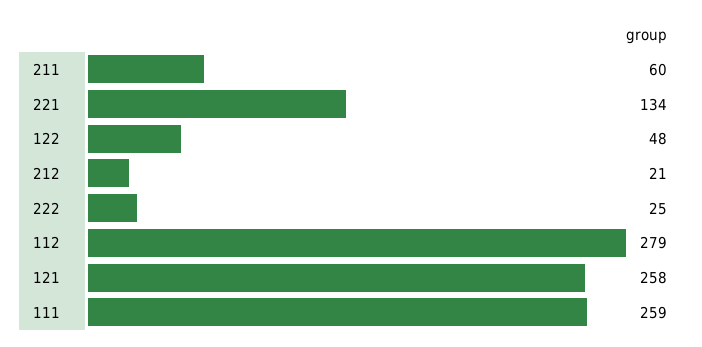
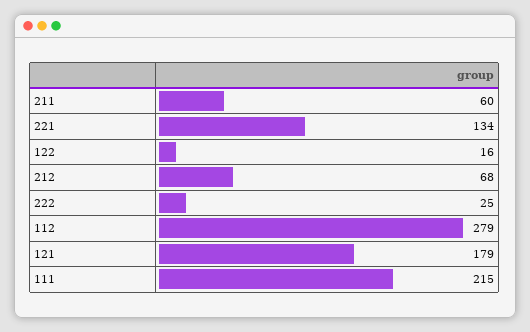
  {
    "211": 60,
    "221": 134,
-   "122": 48,
+   "122": 16,
-   "212": 21,
+   "212": 68,
    "222": 25,
    "112": 279,
-   "121": 258,
+   "121": 179,
-   "111": 259
+   "111": 215
  }

